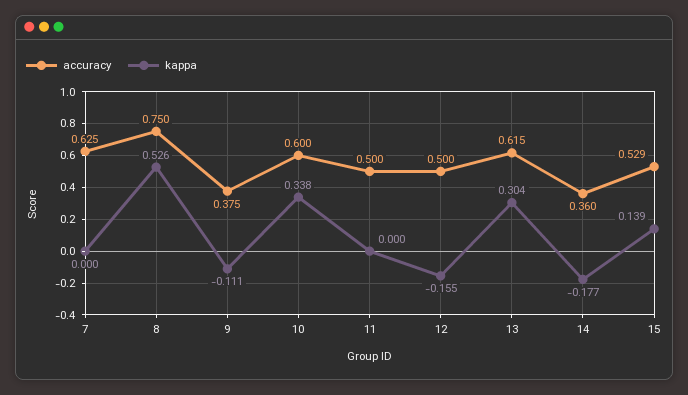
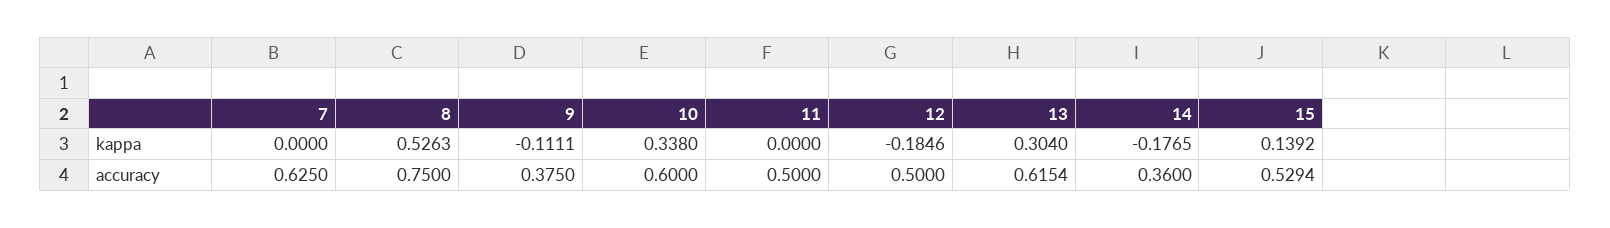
  {
    "accuracy": {
      "7": 0.625,
      "8": 0.75,
      "9": 0.375,
      "10": 0.6,
      "11": 0.5,
      "12": 0.5,
      "13": 0.6154,
      "14": 0.36,
      "15": 0.5294
    },
    "kappa": {
      "7": 0,
      "8": 0.5263,
      "9": -0.1111,
      "10": 0.338,
      "11": 0,
-     "12": -0.155,
+     "12": -0.1846,
      "13": 0.304,
      "14": -0.1765,
      "15": 0.1392
    }
  }

